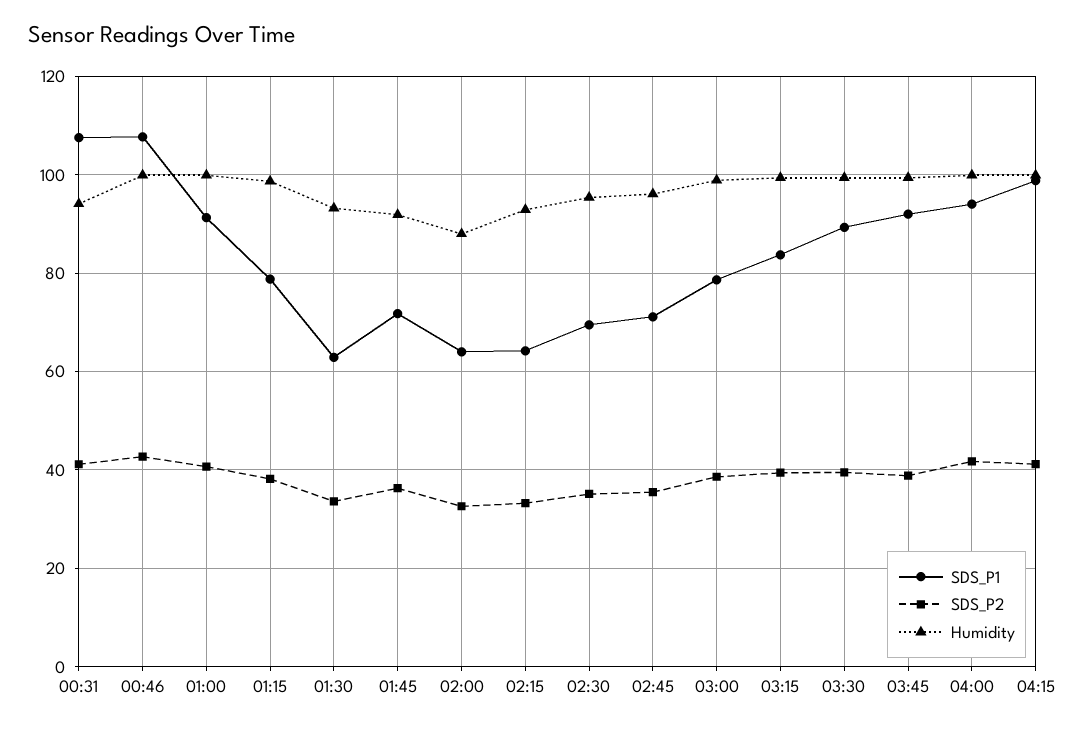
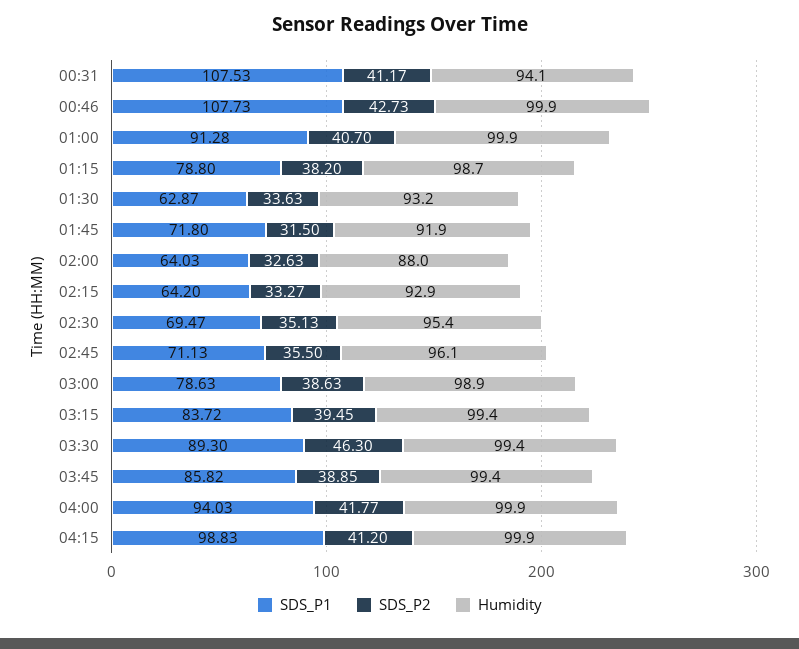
  {
    "SDS_P1": {
      "00:31": 107.53,
      "00:46": 107.73,
      "01:00": 91.28,
      "01:15": 78.8,
      "01:30": 62.87,
      "01:45": 71.8,
      "02:00": 64.03,
      "02:15": 64.2,
      "02:30": 69.47,
      "02:45": 71.13,
      "03:00": 78.63,
      "03:15": 83.72,
      "03:30": 89.3,
-     "03:45": 92,
+     "03:45": 85.82,
      "04:00": 94.03,
      "04:15": 98.83
    },
    "SDS_P2": {
      "00:31": 41.17,
      "00:46": 42.73,
      "01:00": 40.7,
      "01:15": 38.2,
      "01:30": 33.63,
-     "01:45": 36,
+     "01:45": 31.5,
      "02:00": 32.63,
      "02:15": 33.27,
      "02:30": 35.13,
      "02:45": 35.5,
      "03:00": 38.63,
      "03:15": 39.45,
-     "03:30": 40,
+     "03:30": 46.3,
      "03:45": 38.85,
      "04:00": 41.77,
      "04:15": 41.2
    },
    "Humidity": {
      "00:31": 94.1,
      "00:46": 99.9,
      "01:00": 99.9,
      "01:15": 98.7,
      "01:30": 93.2,
      "01:45": 91.9,
      "02:00": 88,
      "02:15": 92.9,
      "02:30": 95.4,
      "02:45": 96.1,
      "03:00": 98.9,
      "03:15": 99.4,
      "03:30": 99.4,
      "03:45": 99.4,
      "04:00": 99.9,
      "04:15": 99.9
    }
  }

